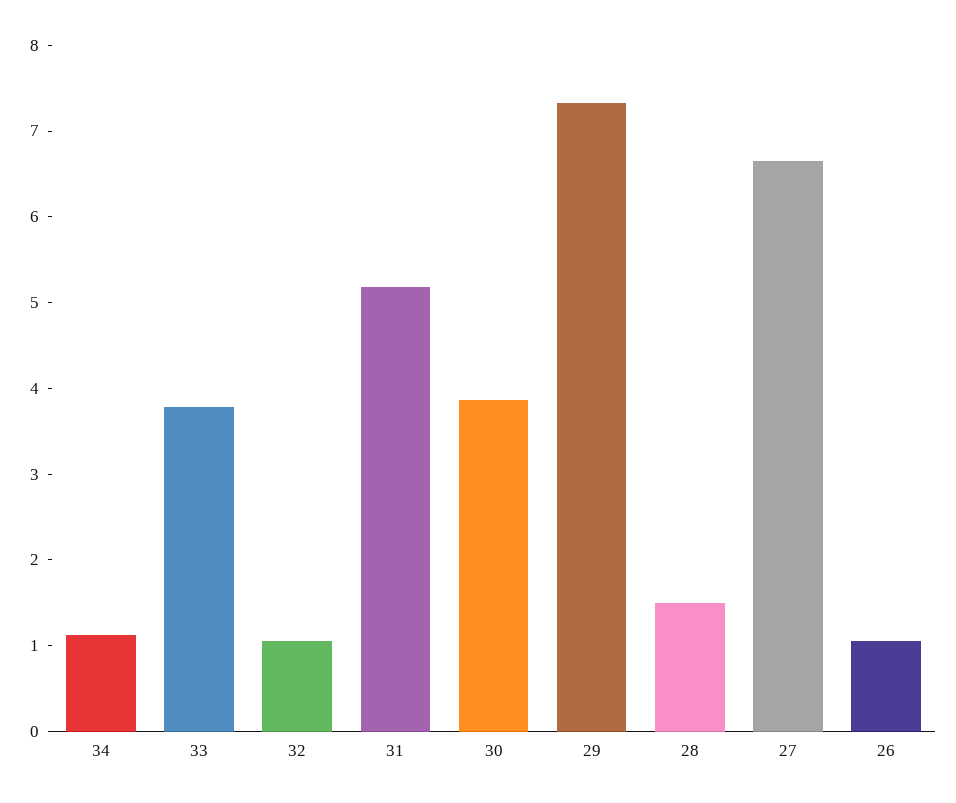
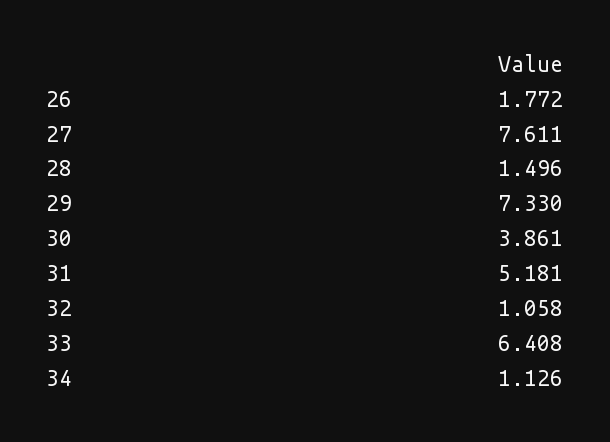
  {
    "34": 1.126,
-   "33": 3.8,
+   "33": 6.408,
    "32": 1.058,
    "31": 5.181,
    "30": 3.861,
    "29": 7.33,
    "28": 1.496,
-   "27": 6.6,
+   "27": 7.611,
-   "26": 1
+   "26": 1.772
  }

